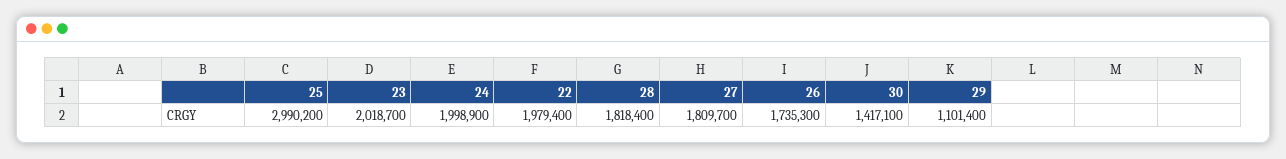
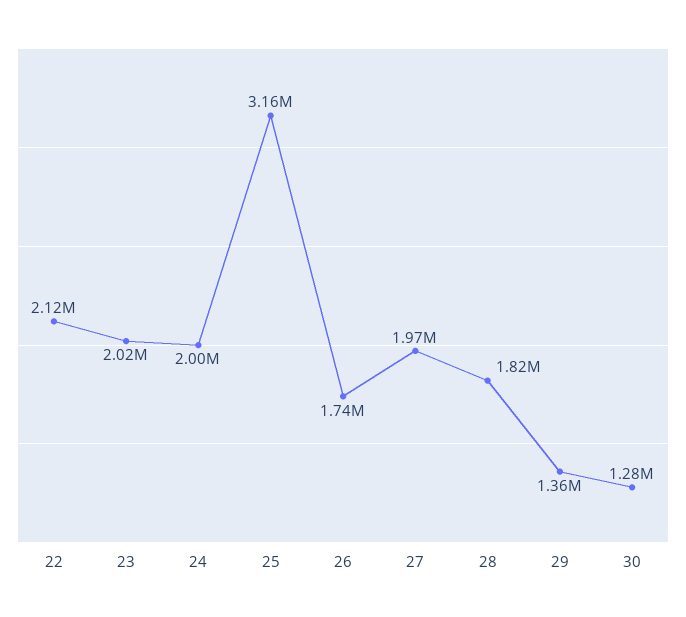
  {
-   "25": 2990200,
+   "25": 3160000,
    "23": 2018700,
    "24": 1998900,
-   "22": 1979400,
+   "22": 2120000,
    "28": 1818400,
-   "27": 1809700,
+   "27": 1970000,
    "26": 1735300,
-   "30": 1417100,
+   "30": 1280000,
-   "29": 1101400
+   "29": 1360000
  }

